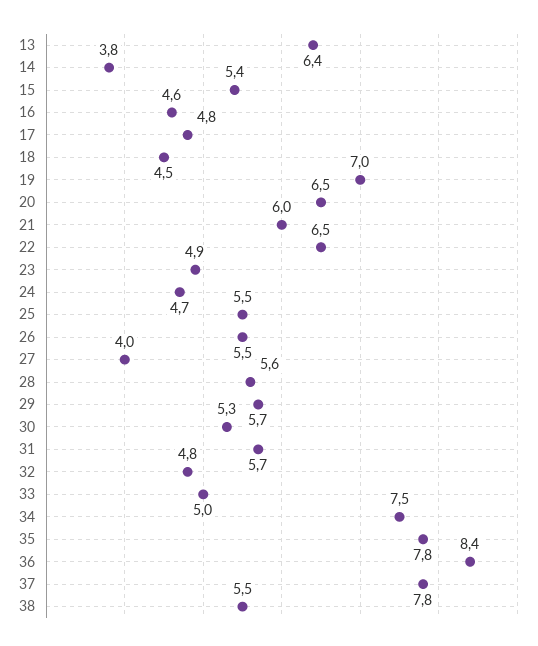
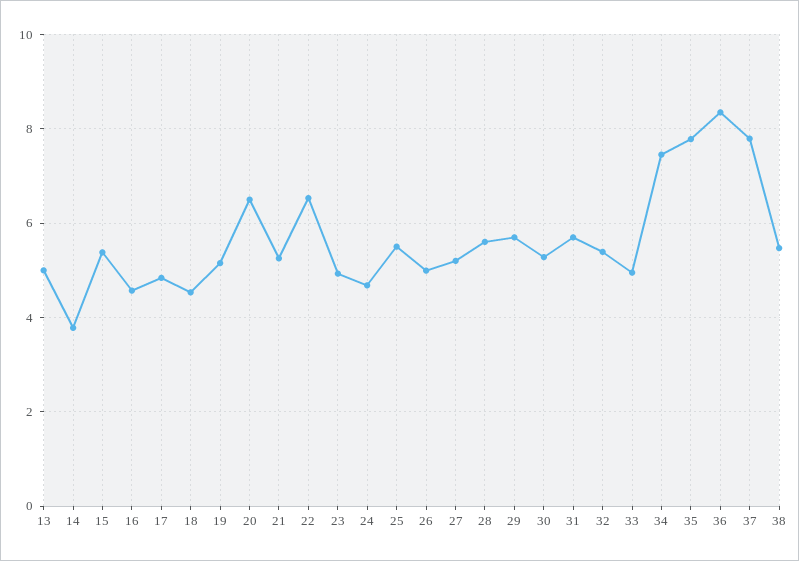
  {
-   "13": 6.4,
+   "13": 5,
    "14": 3.8,
    "15": 5.4,
    "16": 4.6,
    "17": 4.8,
    "18": 4.5,
-   "19": 7,
+   "19": 5.2,
    "20": 6.5,
-   "21": 6,
+   "21": 5.2,
    "22": 6.5,
    "23": 4.9,
    "24": 4.7,
    "25": 5.5,
-   "26": 5.5,
+   "26": 5,
-   "27": 4,
+   "27": 5.2,
    "28": 5.6,
    "29": 5.7,
    "30": 5.3,
    "31": 5.7,
-   "32": 4.8,
+   "32": 5.4,
    "33": 5,
    "34": 7.5,
    "35": 7.8,
    "36": 8.4,
    "37": 7.8,
    "38": 5.5
  }

